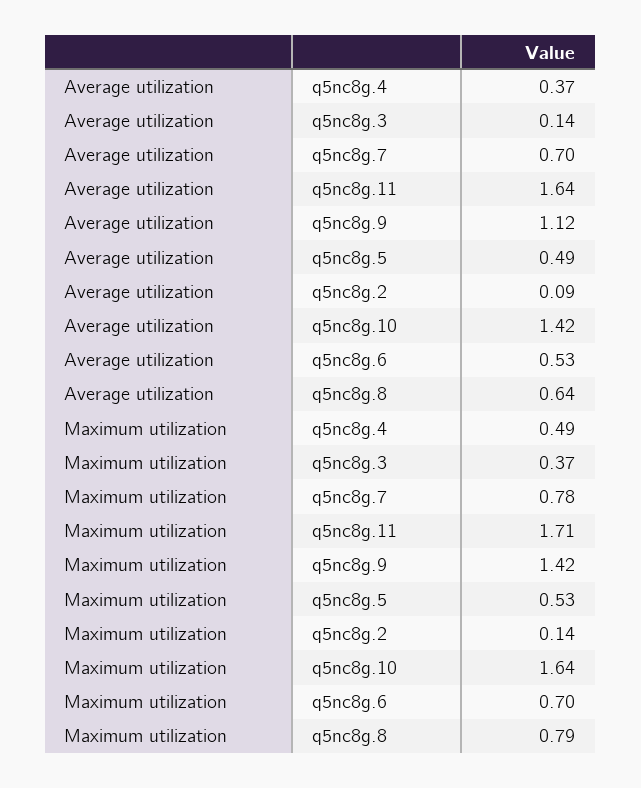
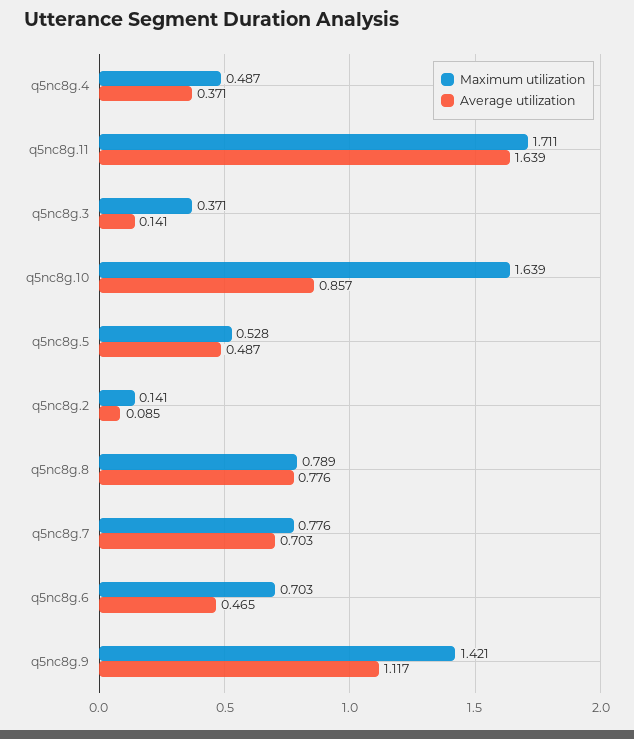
  {
    "Average utilization": {
      "q5nc8g.4": 0.371,
      "q5nc8g.3": 0.141,
      "q5nc8g.7": 0.703,
      "q5nc8g.11": 1.639,
      "q5nc8g.9": 1.117,
      "q5nc8g.5": 0.487,
      "q5nc8g.2": 0.085,
-     "q5nc8g.10": 1.42,
+     "q5nc8g.10": 0.857,
-     "q5nc8g.6": 0.53,
+     "q5nc8g.6": 0.465,
-     "q5nc8g.8": 0.64
+     "q5nc8g.8": 0.776
    },
    "Maximum utilization": {
      "q5nc8g.4": 0.487,
      "q5nc8g.3": 0.371,
      "q5nc8g.7": 0.776,
      "q5nc8g.11": 1.711,
      "q5nc8g.9": 1.421,
      "q5nc8g.5": 0.528,
      "q5nc8g.2": 0.141,
      "q5nc8g.10": 1.639,
      "q5nc8g.6": 0.703,
      "q5nc8g.8": 0.789
    }
  }

